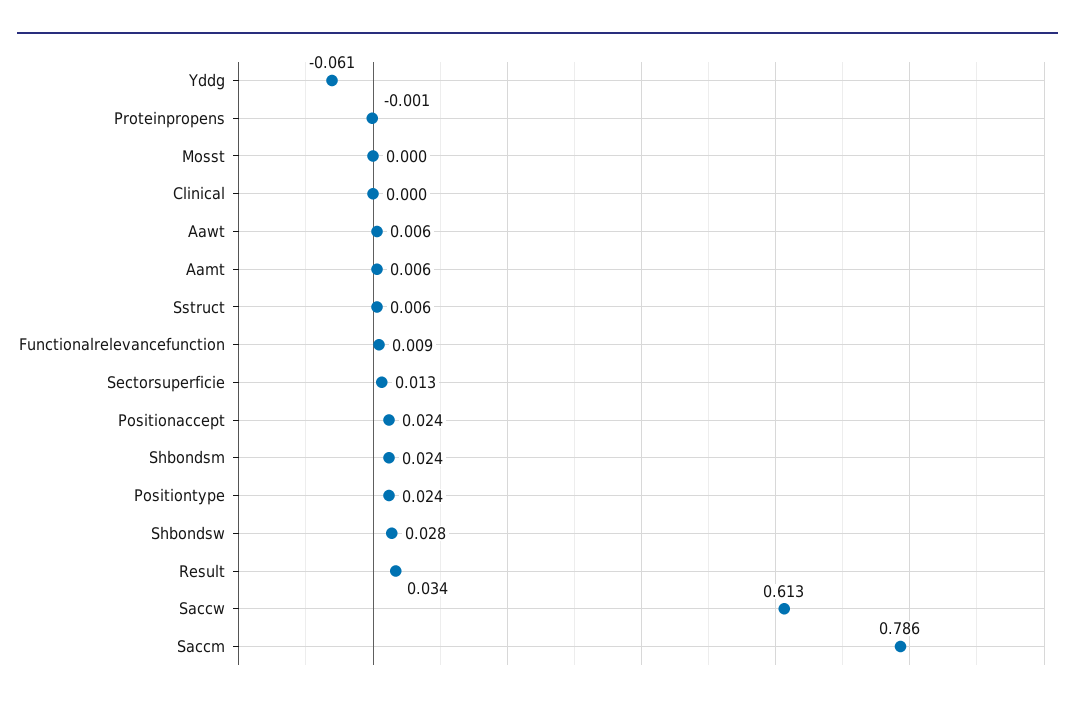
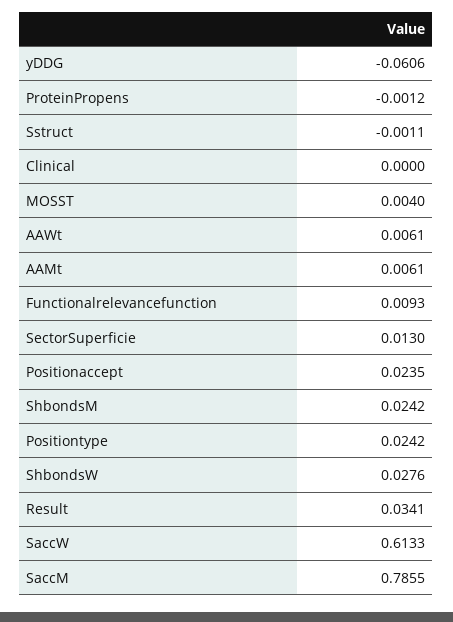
  {
    "Yddg": -0.0606,
    "Proteinpropens": -0.0012,
-   "Mosst": 0,
+   "Mosst": 0.004,
    "Clinical": 0,
    "Aawt": 0.0061,
    "Aamt": 0.0061,
-   "Sstruct": 0.006,
+   "Sstruct": -0.0011,
    "Functionalrelevancefunction": 0.0093,
    "Sectorsuperficie": 0.013,
    "Positionaccept": 0.0235,
    "Shbondsm": 0.0242,
    "Positiontype": 0.0242,
    "Shbondsw": 0.0276,
    "Result": 0.0341,
    "Saccw": 0.6133,
    "Saccm": 0.7855
  }

